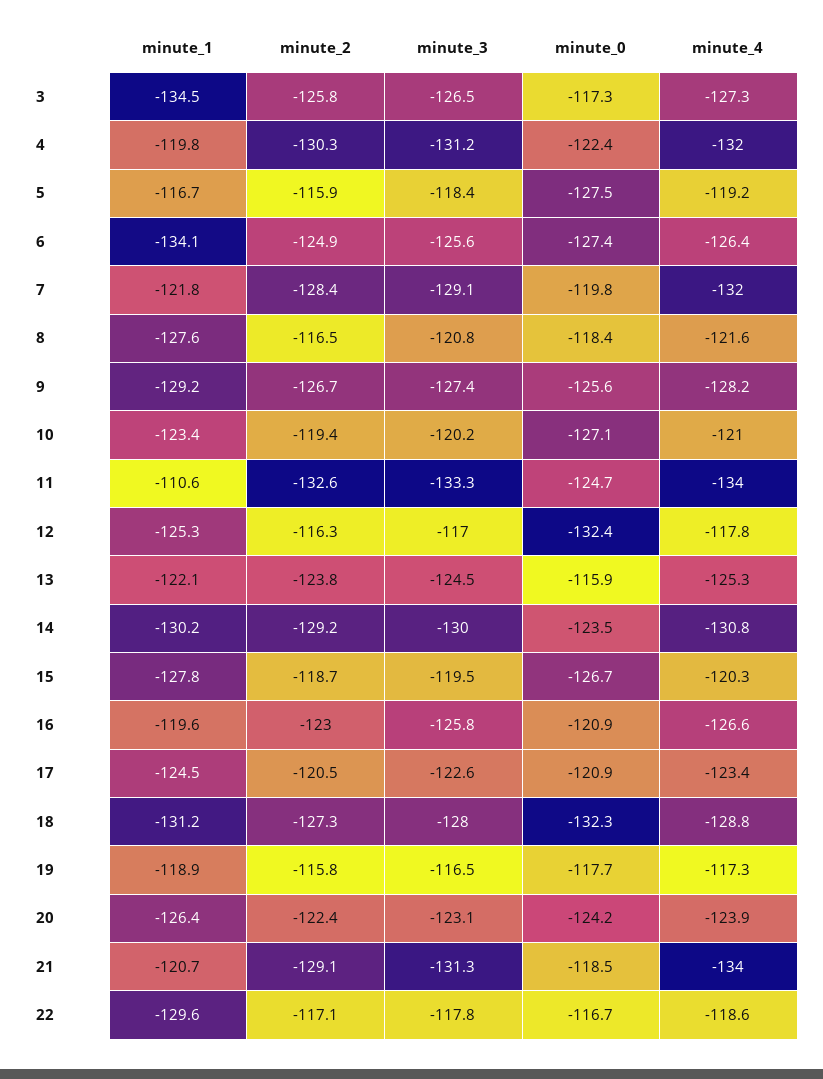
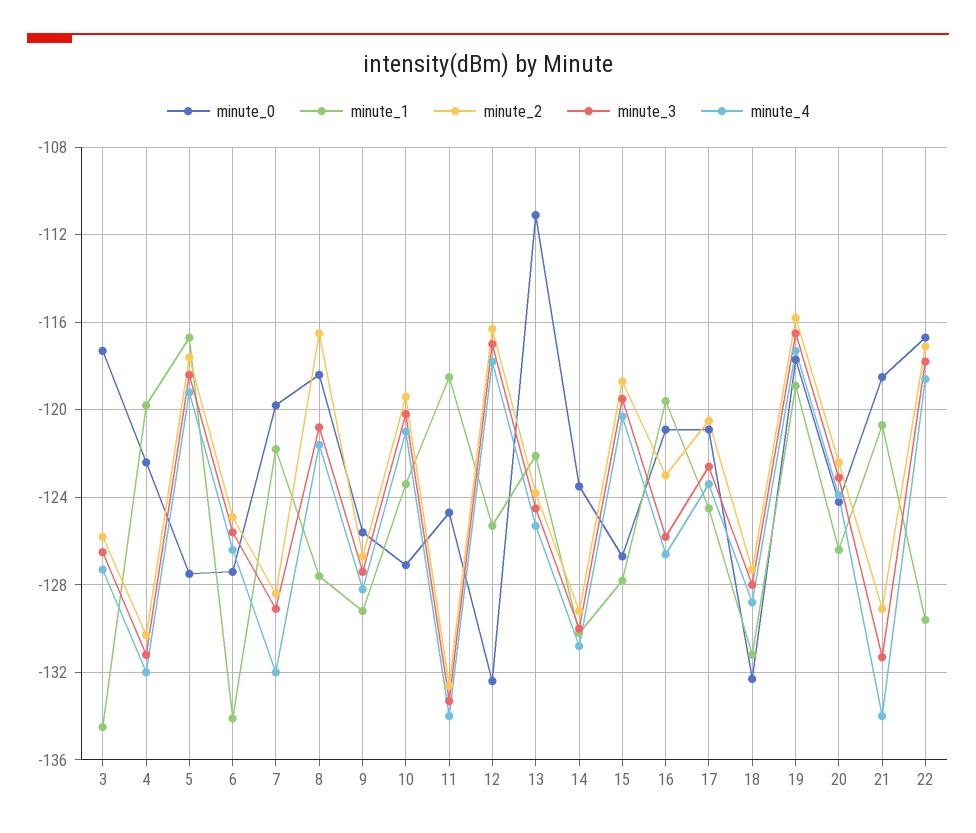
  {
    "minute_1": {
      "3": -134.5,
      "4": -119.8,
      "5": -116.7,
      "6": -134.1,
      "7": -121.8,
      "8": -127.6,
      "9": -129.2,
      "10": -123.4,
-     "11": -110.6,
+     "11": -118.5,
      "12": -125.3,
      "13": -122.1,
      "14": -130.2,
      "15": -127.8,
      "16": -119.6,
      "17": -124.5,
      "18": -131.2,
      "19": -118.9,
      "20": -126.4,
      "21": -120.7,
      "22": -129.6
    },
    "minute_2": {
      "3": -125.8,
      "4": -130.3,
-     "5": -115.9,
+     "5": -117.5,
      "6": -124.9,
      "7": -128.4,
      "8": -116.5,
      "9": -126.7,
      "10": -119.4,
      "11": -132.6,
      "12": -116.3,
      "13": -123.8,
      "14": -129.2,
      "15": -118.7,
      "16": -123,
      "17": -120.5,
      "18": -127.3,
      "19": -115.8,
      "20": -122.4,
      "21": -129.1,
      "22": -117.1
    },
    "minute_3": {
      "3": -126.5,
      "4": -131.2,
      "5": -118.4,
      "6": -125.6,
      "7": -129.1,
      "8": -120.8,
      "9": -127.4,
      "10": -120.2,
      "11": -133.3,
      "12": -117,
      "13": -124.5,
      "14": -130,
      "15": -119.5,
      "16": -125.8,
      "17": -122.6,
      "18": -128,
      "19": -116.5,
      "20": -123.1,
      "21": -131.3,
      "22": -117.8
    },
    "minute_0": {
      "3": -117.3,
      "4": -122.4,
      "5": -127.5,
      "6": -127.4,
      "7": -119.8,
      "8": -118.4,
      "9": -125.6,
      "10": -127.1,
      "11": -124.7,
      "12": -132.4,
-     "13": -115.9,
+     "13": -111,
      "14": -123.5,
      "15": -126.7,
      "16": -120.9,
      "17": -120.9,
      "18": -132.3,
      "19": -117.7,
      "20": -124.2,
      "21": -118.5,
      "22": -116.7
    },
    "minute_4": {
      "3": -127.3,
      "4": -132,
      "5": -119.2,
      "6": -126.4,
      "7": -132,
      "8": -121.6,
      "9": -128.2,
      "10": -121,
      "11": -134,
      "12": -117.8,
      "13": -125.3,
      "14": -130.8,
      "15": -120.3,
      "16": -126.6,
      "17": -123.4,
      "18": -128.8,
      "19": -117.3,
      "20": -123.9,
      "21": -134,
      "22": -118.6
    }
  }

